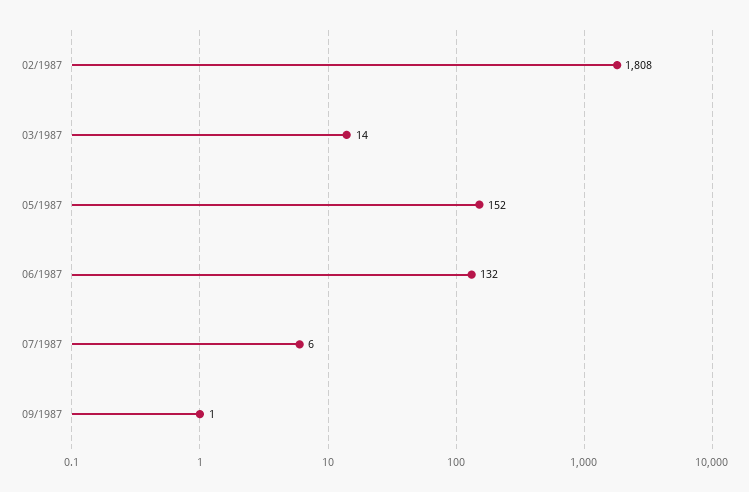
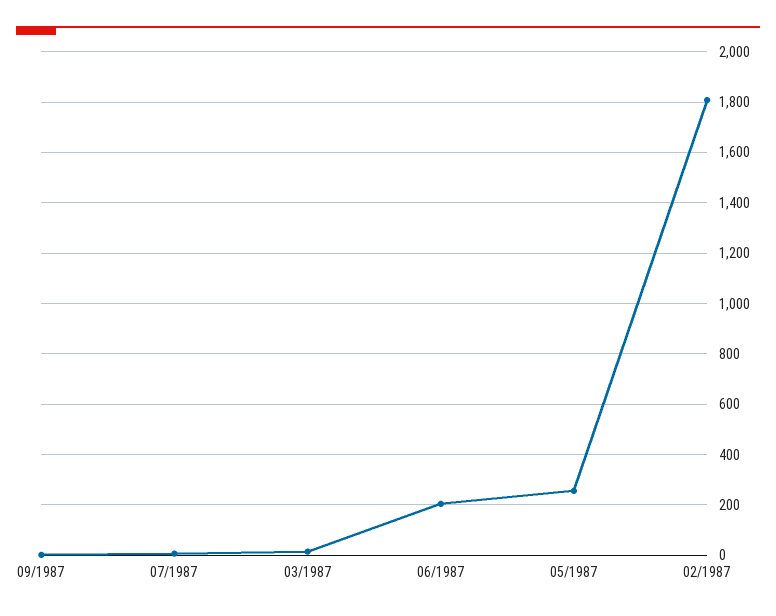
  {
    "02/1987": 1808,
    "03/1987": 14,
-   "05/1987": 152,
+   "05/1987": 250,
-   "06/1987": 132,
+   "06/1987": 200,
    "07/1987": 6,
    "09/1987": 1
  }

